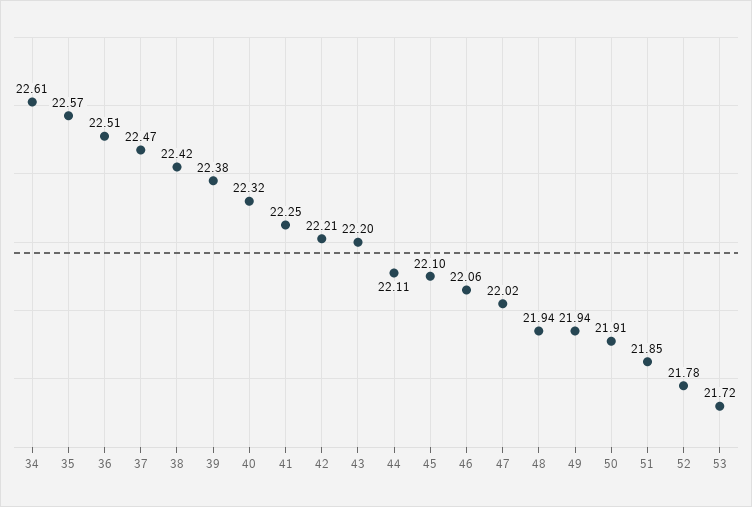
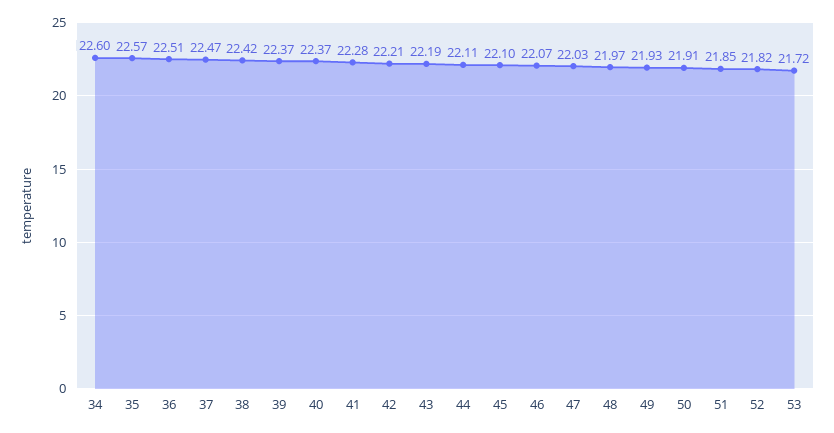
  {
-   "34": 22.61,
+   "34": 22.6,
    "35": 22.57,
    "36": 22.51,
    "37": 22.47,
    "38": 22.42,
-   "39": 22.38,
+   "39": 22.37,
-   "40": 22.32,
+   "40": 22.37,
-   "41": 22.25,
+   "41": 22.28,
    "42": 22.21,
-   "43": 22.2,
+   "43": 22.19,
    "44": 22.11,
    "45": 22.1,
-   "46": 22.06,
+   "46": 22.07,
-   "47": 22.02,
+   "47": 22.03,
-   "48": 21.94,
+   "48": 21.97,
-   "49": 21.94,
+   "49": 21.93,
    "50": 21.91,
    "51": 21.85,
-   "52": 21.78,
+   "52": 21.82,
    "53": 21.72
  }

